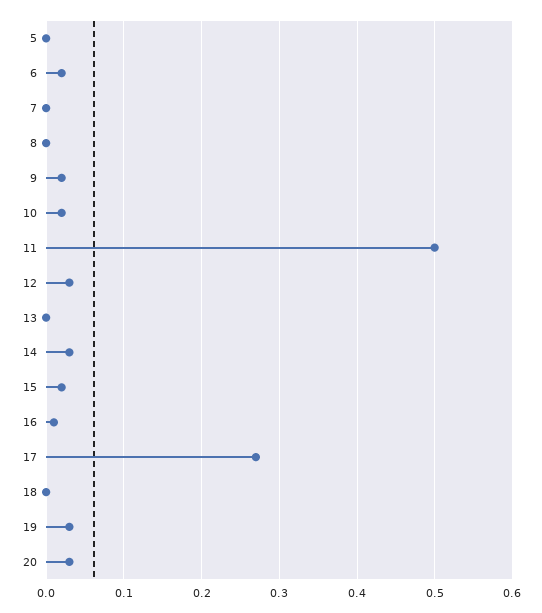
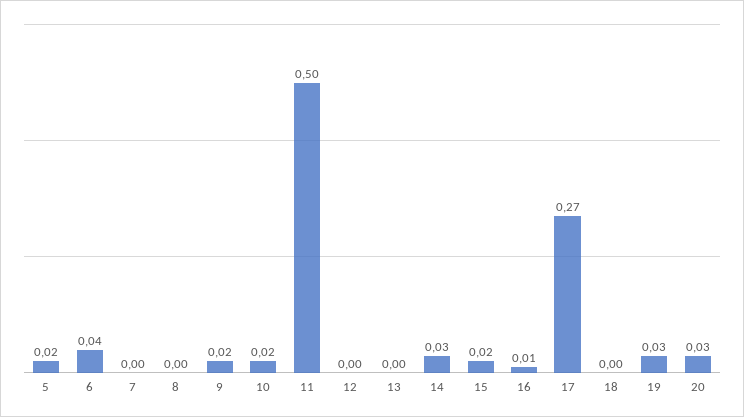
  {
-   "5": 0,
+   "5": 0.02,
-   "6": 0.02,
+   "6": 0.04,
    "7": 0,
    "8": 0,
    "9": 0.02,
    "10": 0.02,
    "11": 0.5,
-   "12": 0.03,
+   "12": 0,
    "13": 0,
    "14": 0.03,
    "15": 0.02,
    "16": 0.01,
    "17": 0.27,
    "18": 0,
    "19": 0.03,
    "20": 0.03
  }

